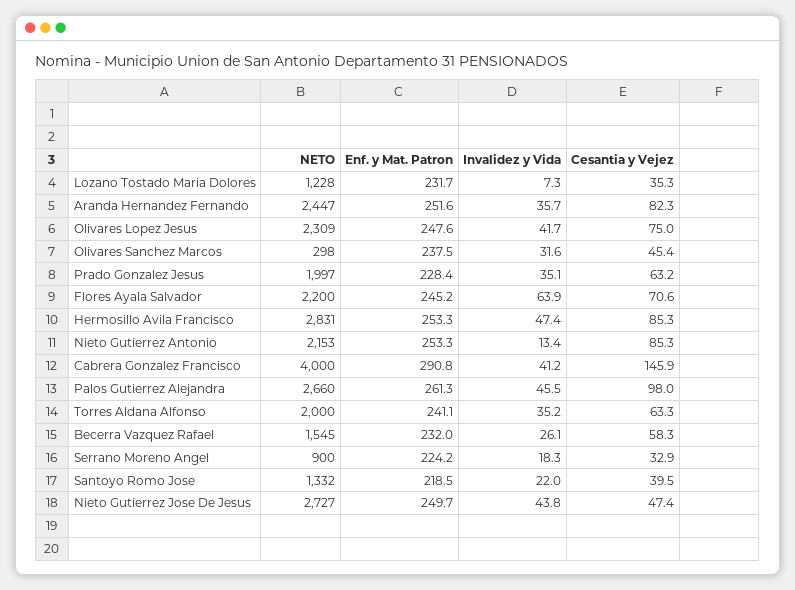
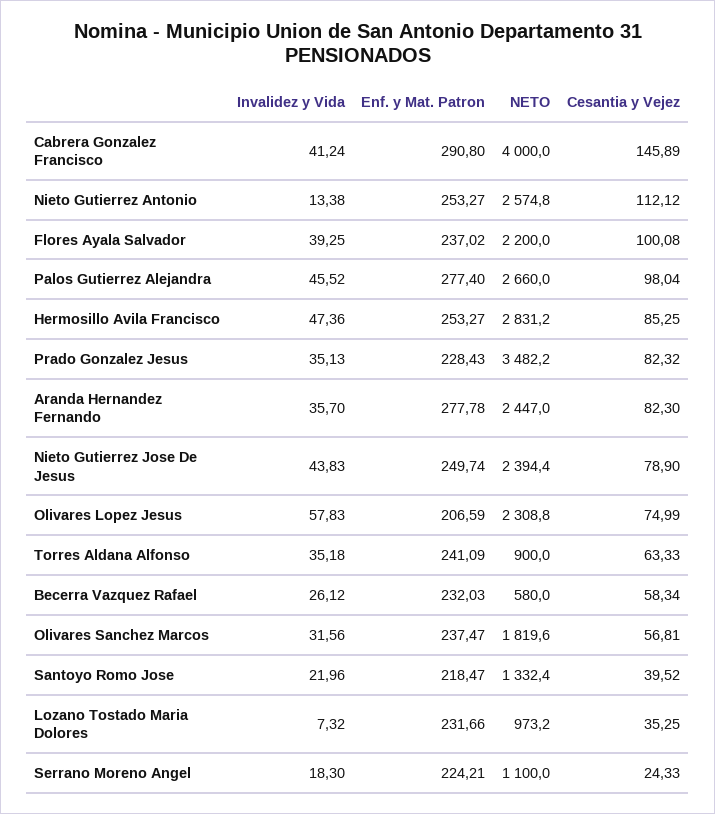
  {
    "NETO": {
-     "Lozano Tostado Maria Dolores": 1228,
+     "Lozano Tostado Maria Dolores": 973.2,
      "Aranda Hernandez Fernando": 2447,
      "Olivares Lopez Jesus": 2308.8,
-     "Olivares Sanchez Marcos": 298,
+     "Olivares Sanchez Marcos": 1819.6,
-     "Prado Gonzalez Jesus": 1997,
+     "Prado Gonzalez Jesus": 3482.2,
      "Flores Ayala Salvador": 2200,
      "Hermosillo Avila Francisco": 2831.2,
-     "Nieto Gutierrez Antonio": 2153,
+     "Nieto Gutierrez Antonio": 2574.8,
      "Cabrera Gonzalez Francisco": 4000,
      "Palos Gutierrez Alejandra": 2660,
-     "Torres Aldana Alfonso": 2000,
+     "Torres Aldana Alfonso": 900,
-     "Becerra Vazquez Rafael": 1545,
+     "Becerra Vazquez Rafael": 580,
-     "Serrano Moreno Angel": 900,
+     "Serrano Moreno Angel": 1100,
      "Santoyo Romo Jose": 1332.4,
-     "Nieto Gutierrez Jose De Jesus": 2727
+     "Nieto Gutierrez Jose De Jesus": 2394.4
    },
    "Enf. y Mat. Patron": {
      "Lozano Tostado Maria Dolores": 231.66,
-     "Aranda Hernandez Fernando": 251.6,
+     "Aranda Hernandez Fernando": 277.78,
-     "Olivares Lopez Jesus": 247.6,
+     "Olivares Lopez Jesus": 206.59,
      "Olivares Sanchez Marcos": 237.47,
      "Prado Gonzalez Jesus": 228.43,
-     "Flores Ayala Salvador": 245.2,
+     "Flores Ayala Salvador": 237.02,
      "Hermosillo Avila Francisco": 253.27,
      "Nieto Gutierrez Antonio": 253.27,
      "Cabrera Gonzalez Francisco": 290.8,
-     "Palos Gutierrez Alejandra": 261.3,
+     "Palos Gutierrez Alejandra": 277.4,
      "Torres Aldana Alfonso": 241.09,
      "Becerra Vazquez Rafael": 232.03,
      "Serrano Moreno Angel": 224.21,
      "Santoyo Romo Jose": 218.47,
      "Nieto Gutierrez Jose De Jesus": 249.74
    },
    "Invalidez y Vida": {
      "Lozano Tostado Maria Dolores": 7.32,
      "Aranda Hernandez Fernando": 35.7,
-     "Olivares Lopez Jesus": 41.7,
+     "Olivares Lopez Jesus": 57.83,
      "Olivares Sanchez Marcos": 31.56,
      "Prado Gonzalez Jesus": 35.13,
-     "Flores Ayala Salvador": 63.9,
+     "Flores Ayala Salvador": 39.25,
      "Hermosillo Avila Francisco": 47.36,
      "Nieto Gutierrez Antonio": 13.38,
      "Cabrera Gonzalez Francisco": 41.24,
      "Palos Gutierrez Alejandra": 45.52,
      "Torres Aldana Alfonso": 35.18,
      "Becerra Vazquez Rafael": 26.12,
      "Serrano Moreno Angel": 18.3,
      "Santoyo Romo Jose": 21.96,
      "Nieto Gutierrez Jose De Jesus": 43.83
    },
    "Cesantia y Vejez": {
      "Lozano Tostado Maria Dolores": 35.25,
      "Aranda Hernandez Fernando": 82.3,
      "Olivares Lopez Jesus": 74.99,
-     "Olivares Sanchez Marcos": 45.4,
+     "Olivares Sanchez Marcos": 56.81,
-     "Prado Gonzalez Jesus": 63.2,
+     "Prado Gonzalez Jesus": 82.32,
-     "Flores Ayala Salvador": 70.6,
+     "Flores Ayala Salvador": 100.08,
      "Hermosillo Avila Francisco": 85.25,
-     "Nieto Gutierrez Antonio": 85.3,
+     "Nieto Gutierrez Antonio": 112.12,
      "Cabrera Gonzalez Francisco": 145.89,
      "Palos Gutierrez Alejandra": 98.04,
      "Torres Aldana Alfonso": 63.33,
      "Becerra Vazquez Rafael": 58.34,
-     "Serrano Moreno Angel": 32.9,
+     "Serrano Moreno Angel": 24.33,
      "Santoyo Romo Jose": 39.52,
-     "Nieto Gutierrez Jose De Jesus": 47.4
+     "Nieto Gutierrez Jose De Jesus": 78.9
    }
  }

